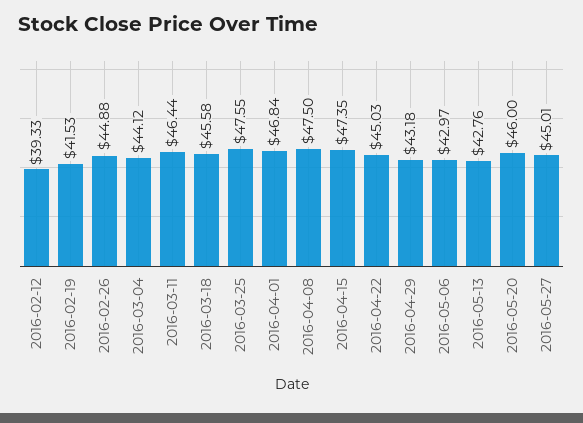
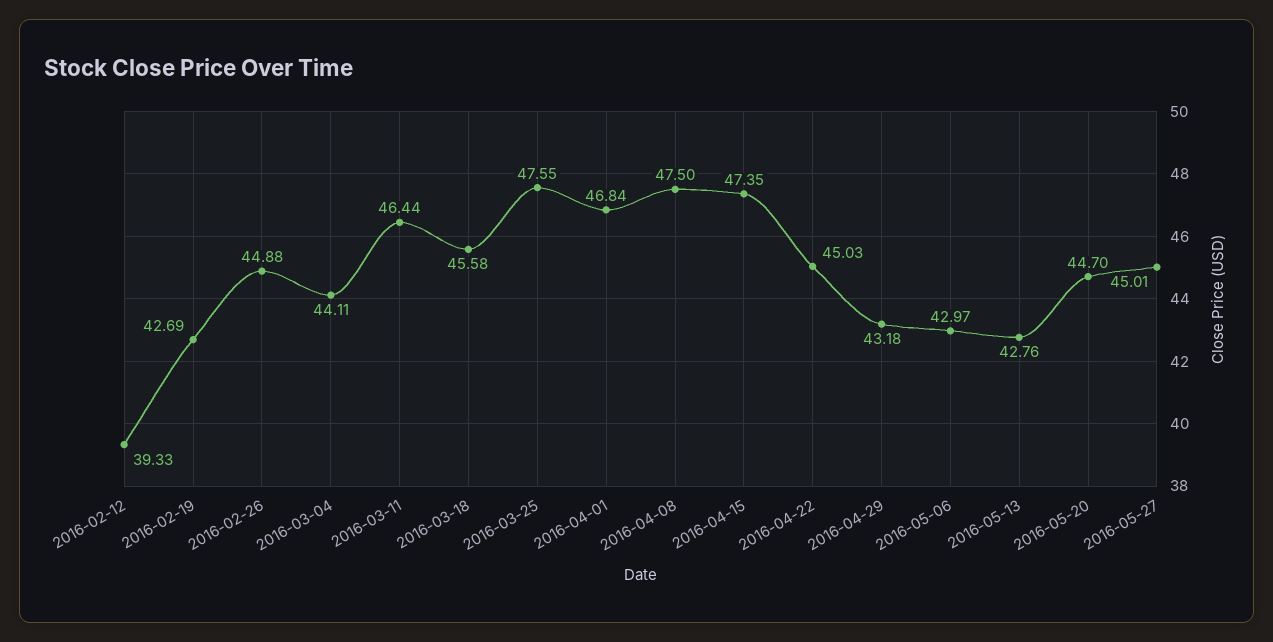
  {
    "2016-02-12": 39.33,
-   "2016-02-19": 41.53,
+   "2016-02-19": 42.69,
    "2016-02-26": 44.88,
-   "2016-03-04": 44.12,
+   "2016-03-04": 44.11,
    "2016-03-11": 46.44,
    "2016-03-18": 45.58,
    "2016-03-25": 47.55,
    "2016-04-01": 46.84,
    "2016-04-08": 47.5,
    "2016-04-15": 47.35,
    "2016-04-22": 45.03,
    "2016-04-29": 43.18,
    "2016-05-06": 42.97,
    "2016-05-13": 42.76,
-   "2016-05-20": 46,
+   "2016-05-20": 44.7,
    "2016-05-27": 45.01
  }

